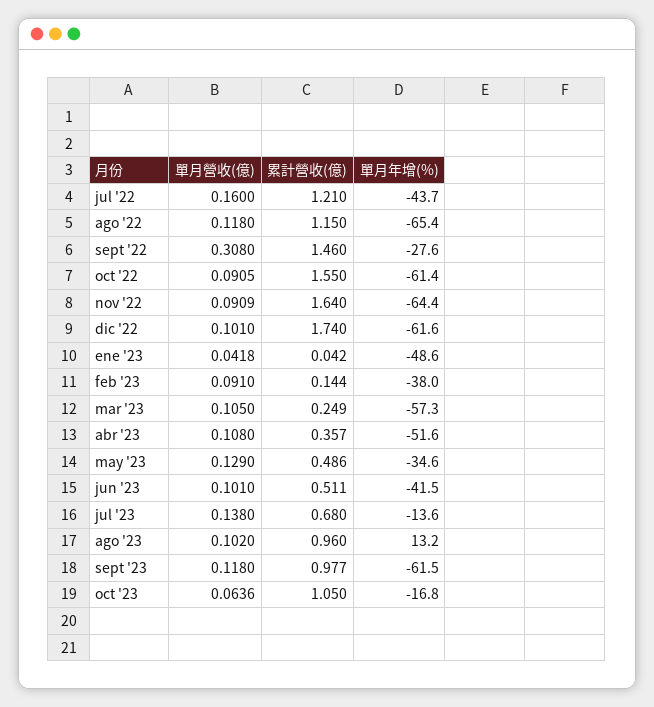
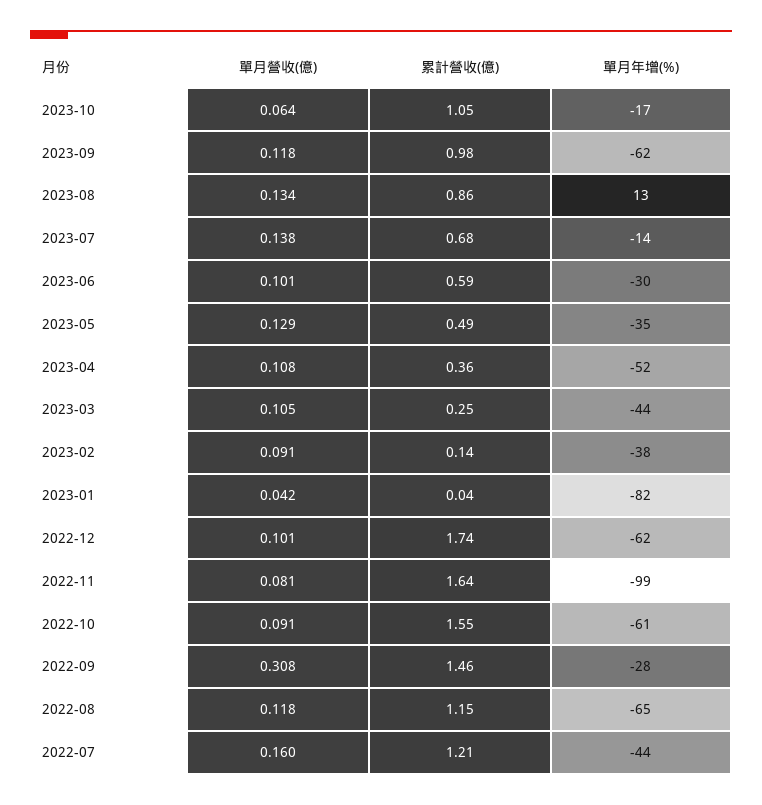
  {
    "單月營收(億)": {
      "jul '22": 0.16,
      "ago '22": 0.118,
      "sept '22": 0.308,
      "oct '22": 0.0905,
-     "nov '22": 0.0909,
+     "nov '22": 0.081,
      "dic '22": 0.101,
      "ene '23": 0.0418,
      "feb '23": 0.091,
      "mar '23": 0.105,
      "abr '23": 0.108,
      "may '23": 0.129,
      "jun '23": 0.101,
      "jul '23": 0.138,
-     "ago '23": 0.102,
+     "ago '23": 0.134,
      "sept '23": 0.118,
      "oct '23": 0.0636
    },
    "累計營收(億)": {
      "jul '22": 1.21,
      "ago '22": 1.15,
      "sept '22": 1.46,
      "oct '22": 1.55,
      "nov '22": 1.64,
      "dic '22": 1.74,
      "ene '23": 0.042,
      "feb '23": 0.144,
      "mar '23": 0.249,
      "abr '23": 0.357,
      "may '23": 0.486,
-     "jun '23": 0.511,
+     "jun '23": 0.59,
      "jul '23": 0.68,
-     "ago '23": 0.96,
+     "ago '23": 0.86,
      "sept '23": 0.977,
      "oct '23": 1.05
    },
    "單月年增(%)": {
      "jul '22": -43.7,
      "ago '22": -65.4,
      "sept '22": -27.6,
      "oct '22": -61.4,
-     "nov '22": -64.4,
+     "nov '22": -99,
      "dic '22": -61.6,
-     "ene '23": -48.6,
+     "ene '23": -82,
      "feb '23": -38,
-     "mar '23": -57.3,
+     "mar '23": -44,
      "abr '23": -51.6,
      "may '23": -34.6,
-     "jun '23": -41.5,
+     "jun '23": -30,
      "jul '23": -13.6,
      "ago '23": 13.2,
      "sept '23": -61.5,
      "oct '23": -16.8
    }
  }

